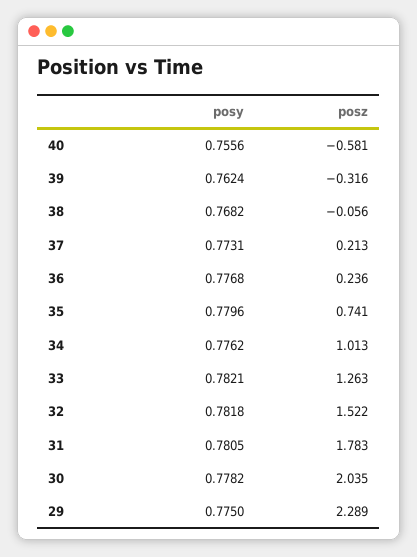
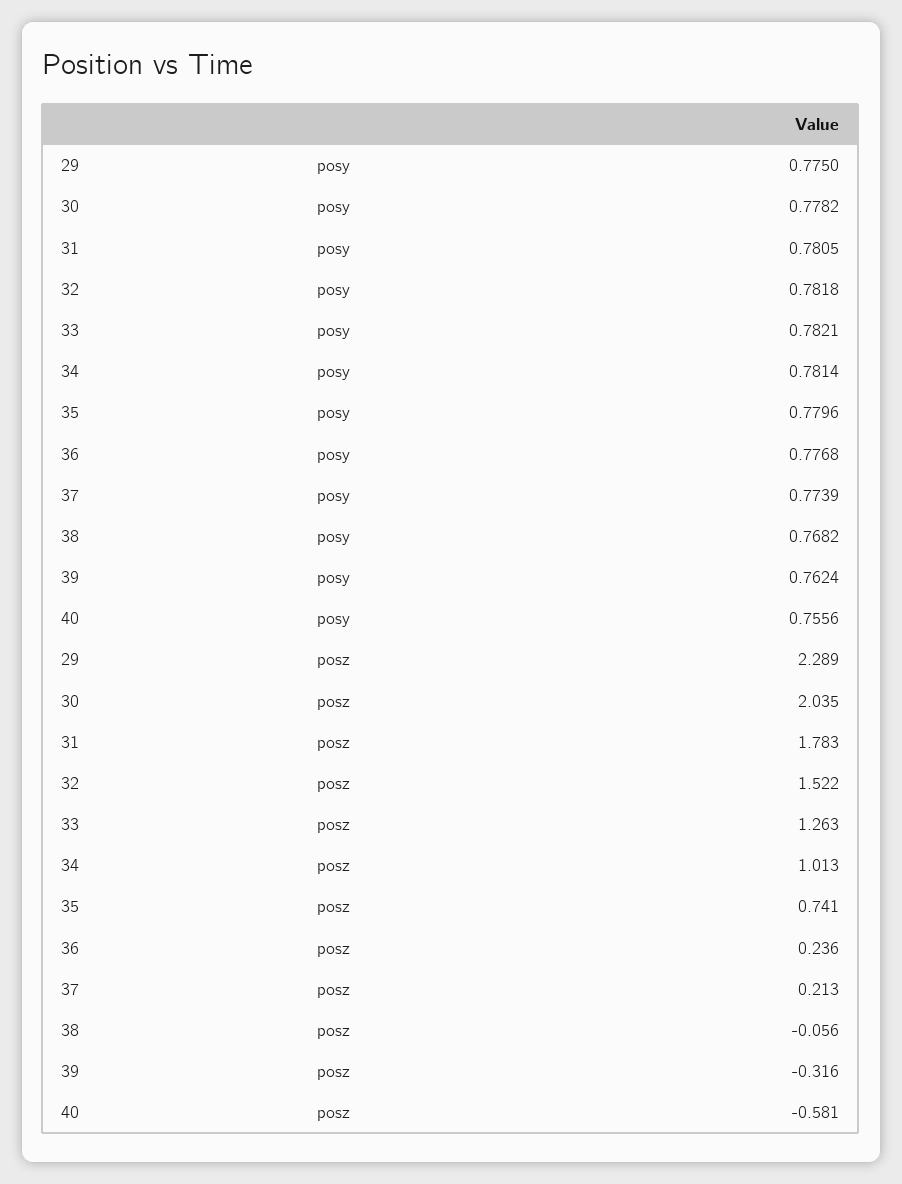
  {
    "posy": {
      "40": 0.7556,
      "39": 0.7624,
      "38": 0.7682,
-     "37": 0.7731,
+     "37": 0.7739,
      "36": 0.7768,
      "35": 0.7796,
-     "34": 0.7762,
+     "34": 0.7814,
      "33": 0.7821,
      "32": 0.7818,
      "31": 0.7805,
      "30": 0.7782,
      "29": 0.775
    },
    "posz": {
      "40": -0.581,
      "39": -0.316,
      "38": -0.056,
      "37": 0.213,
      "36": 0.236,
      "35": 0.741,
      "34": 1.013,
      "33": 1.263,
      "32": 1.522,
      "31": 1.783,
      "30": 2.035,
      "29": 2.289
    }
  }

